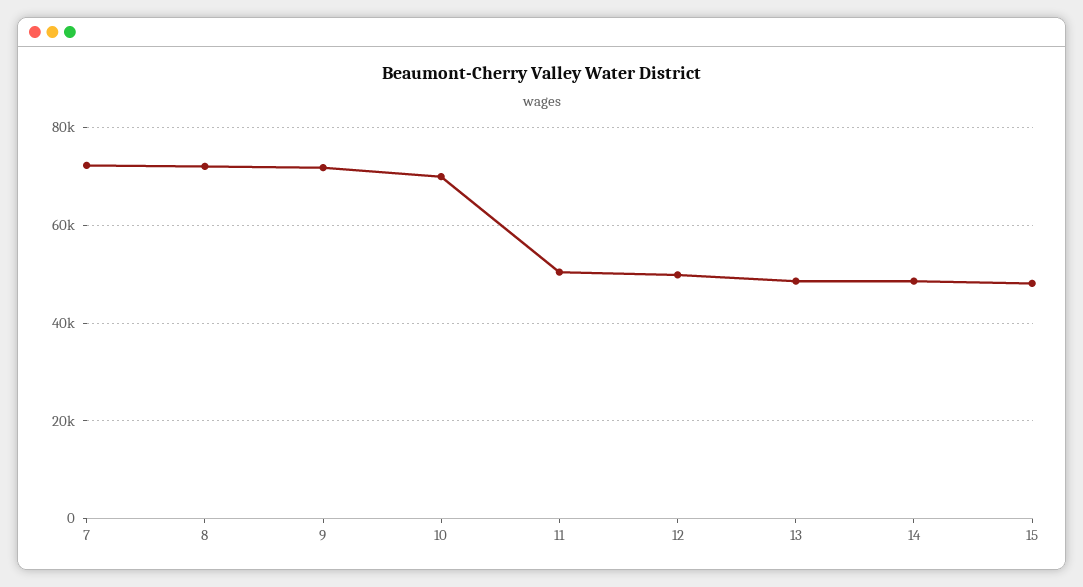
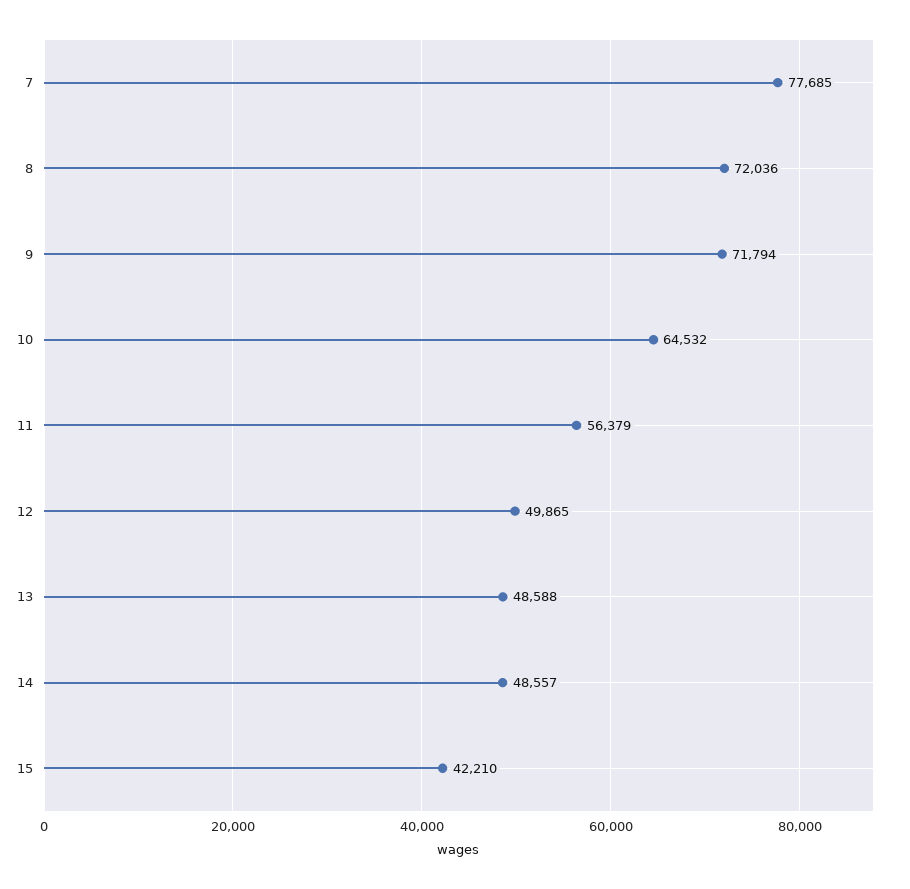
  {
-   "7": 72000,
+   "7": 77685,
    "8": 72036,
    "9": 71794,
-   "10": 70000,
+   "10": 64532,
-   "11": 50000,
+   "11": 56379,
    "12": 49865,
    "13": 48588,
    "14": 48557,
-   "15": 48000
+   "15": 42210
  }

